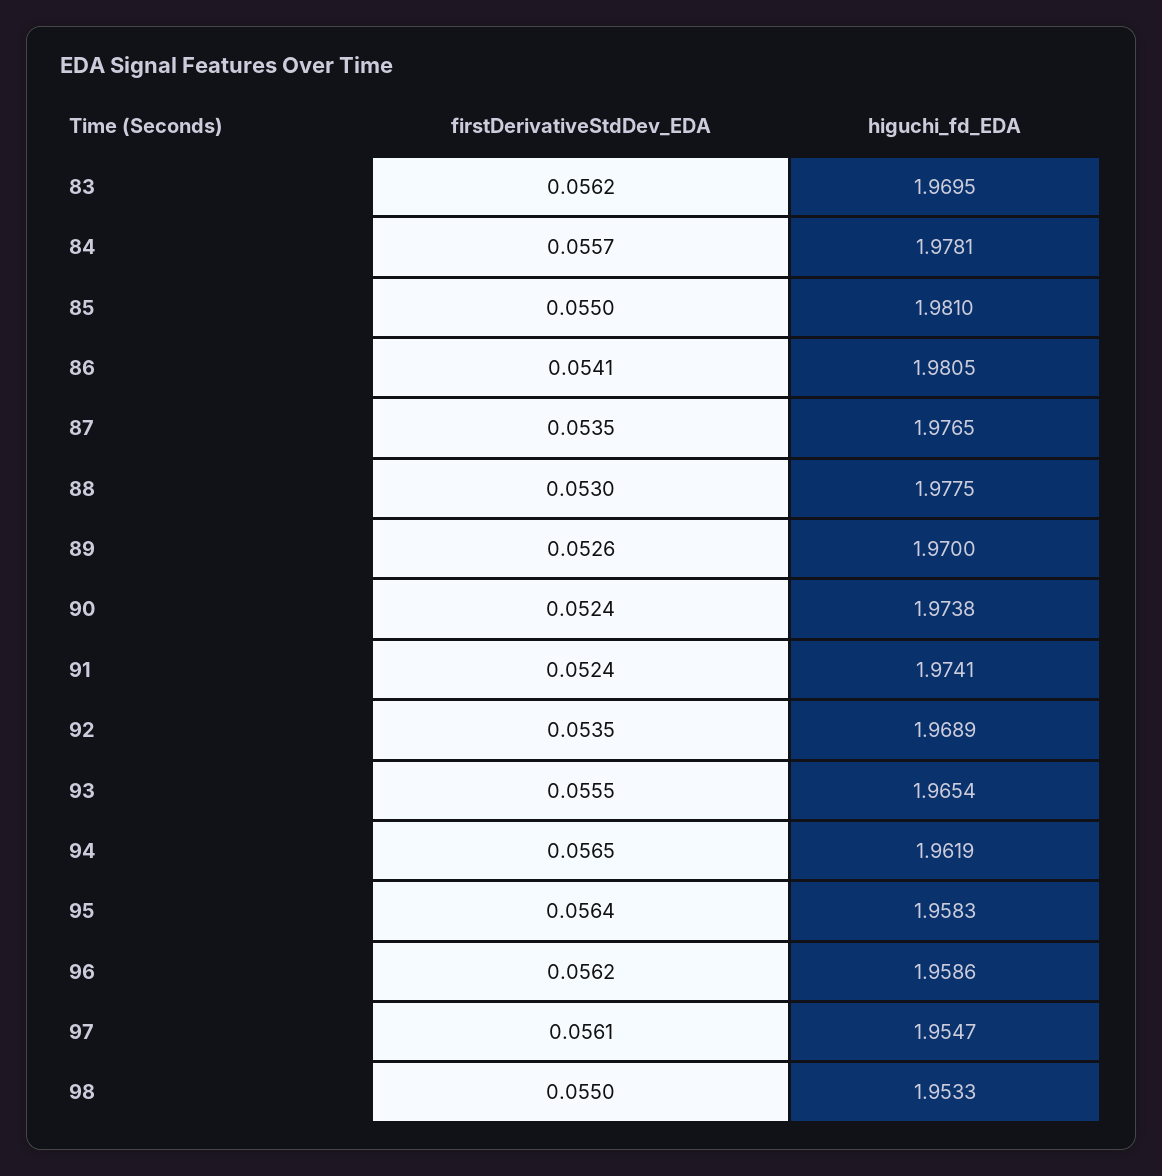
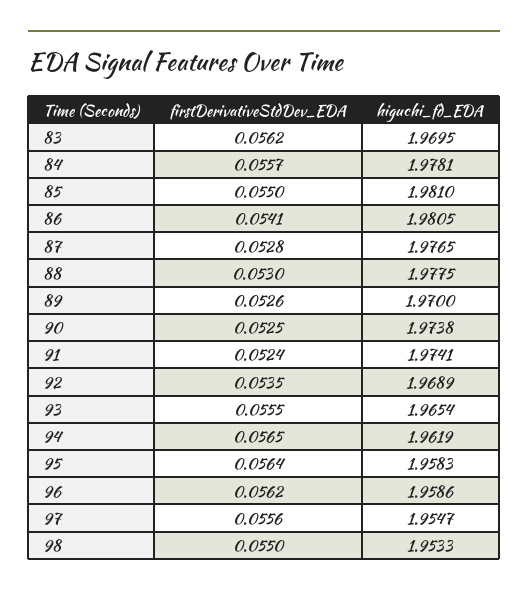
  {
    "firstDerivativeStdDev_EDA": {
      "83": 0.0562,
      "84": 0.0557,
      "85": 0.055,
      "86": 0.0541,
-     "87": 0.0535,
+     "87": 0.0528,
      "88": 0.053,
      "89": 0.0526,
-     "90": 0.0524,
+     "90": 0.0525,
      "91": 0.0524,
      "92": 0.0535,
      "93": 0.0555,
      "94": 0.0565,
      "95": 0.0564,
      "96": 0.0562,
-     "97": 0.0561,
+     "97": 0.0556,
      "98": 0.055
    },
    "higuchi_fd_EDA": {
      "83": 1.9695,
      "84": 1.9781,
      "85": 1.981,
      "86": 1.9805,
      "87": 1.9765,
      "88": 1.9775,
      "89": 1.97,
      "90": 1.9738,
      "91": 1.9741,
      "92": 1.9689,
      "93": 1.9654,
      "94": 1.9619,
      "95": 1.9583,
      "96": 1.9586,
      "97": 1.9547,
      "98": 1.9533
    }
  }

